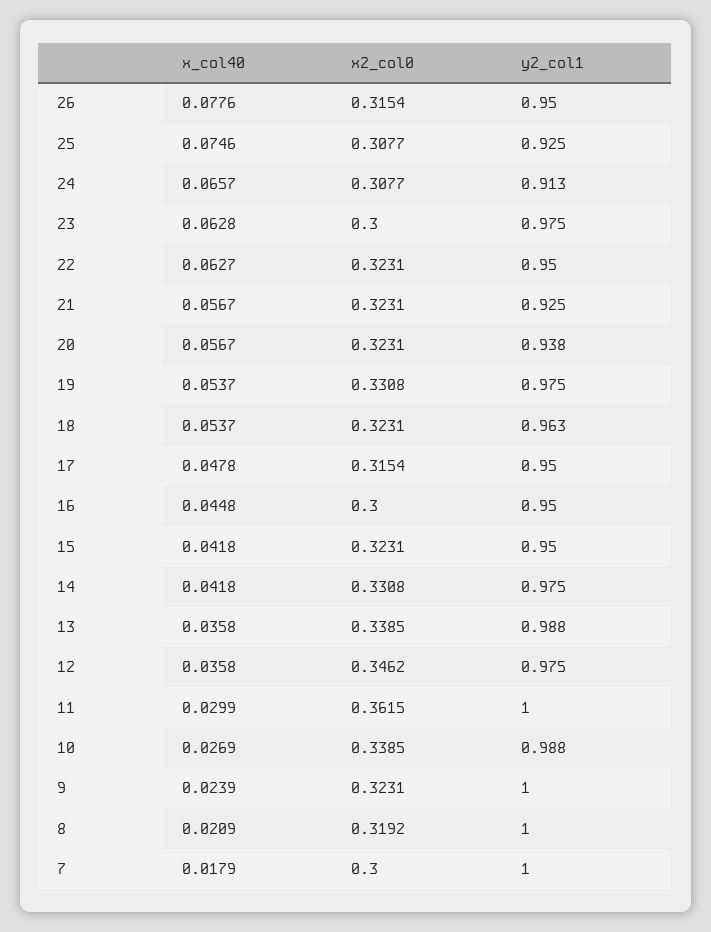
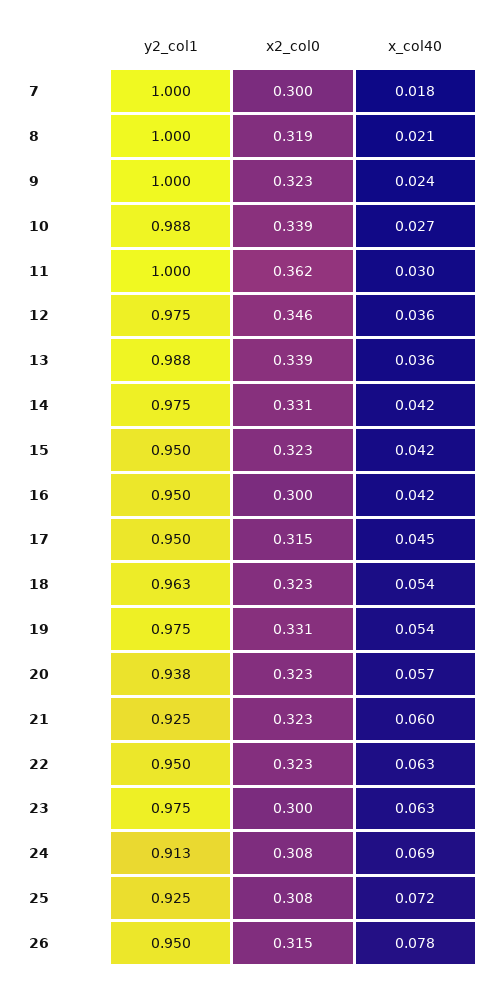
  {
    "x_col40": {
      "26": 0.0776,
-     "25": 0.0746,
+     "25": 0.072,
-     "24": 0.0657,
+     "24": 0.069,
      "23": 0.0628,
      "22": 0.0627,
-     "21": 0.0567,
+     "21": 0.06,
      "20": 0.0567,
      "19": 0.0537,
      "18": 0.0537,
-     "17": 0.0478,
+     "17": 0.045,
-     "16": 0.0448,
+     "16": 0.042,
      "15": 0.0418,
      "14": 0.0418,
      "13": 0.0358,
      "12": 0.0358,
      "11": 0.0299,
      "10": 0.0269,
      "9": 0.0239,
      "8": 0.0209,
      "7": 0.0179
    },
    "x2_col0": {
      "26": 0.3154,
      "25": 0.3077,
      "24": 0.3077,
      "23": 0.3,
      "22": 0.3231,
      "21": 0.3231,
      "20": 0.3231,
      "19": 0.3308,
      "18": 0.3231,
      "17": 0.3154,
      "16": 0.3,
      "15": 0.3231,
      "14": 0.3308,
      "13": 0.3385,
      "12": 0.3462,
      "11": 0.3615,
      "10": 0.3385,
      "9": 0.3231,
      "8": 0.3192,
      "7": 0.3
    },
    "y2_col1": {
      "26": 0.95,
      "25": 0.925,
      "24": 0.913,
      "23": 0.975,
      "22": 0.95,
      "21": 0.925,
      "20": 0.938,
      "19": 0.975,
      "18": 0.963,
      "17": 0.95,
      "16": 0.95,
      "15": 0.95,
      "14": 0.975,
      "13": 0.988,
      "12": 0.975,
      "11": 1,
      "10": 0.988,
      "9": 1,
      "8": 1,
      "7": 1
    }
  }

